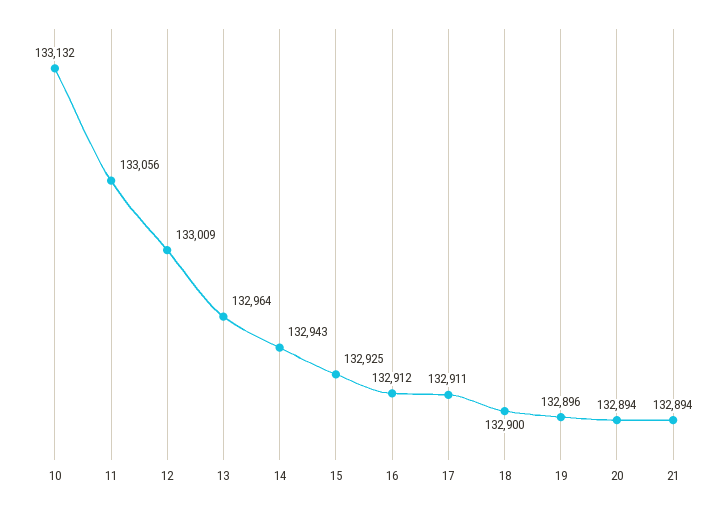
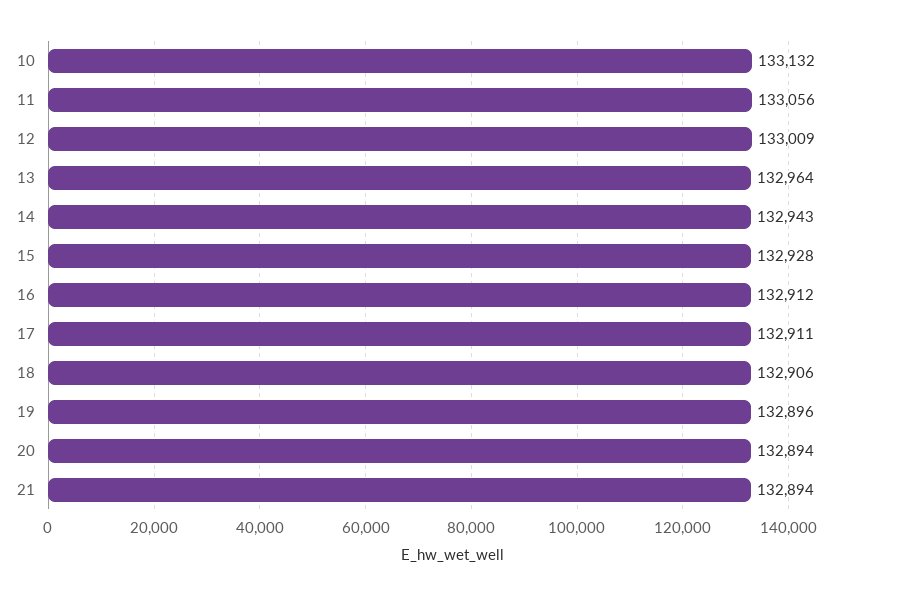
  {
    "10": 133132,
    "11": 133056,
    "12": 133009,
    "13": 132964,
    "14": 132943,
-   "15": 132925,
+   "15": 132928,
    "16": 132912,
    "17": 132911,
-   "18": 132900,
+   "18": 132906,
    "19": 132896,
    "20": 132894,
    "21": 132894
  }

